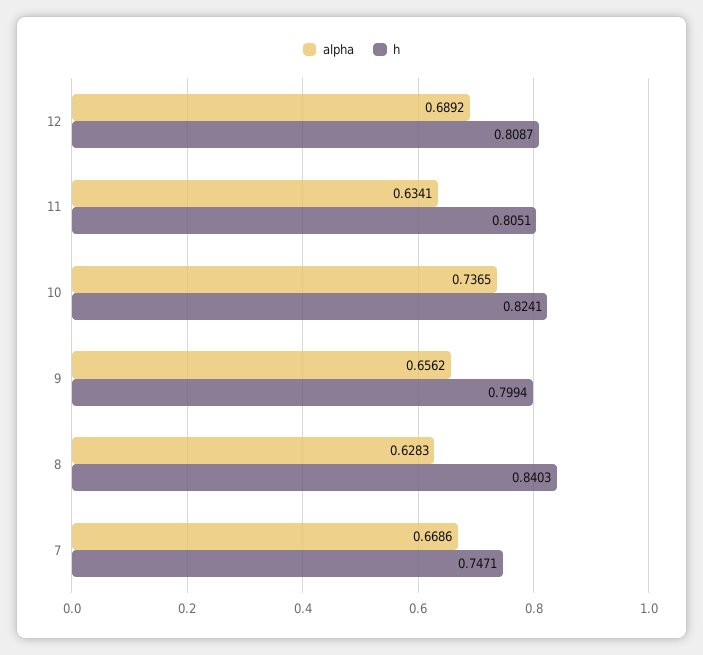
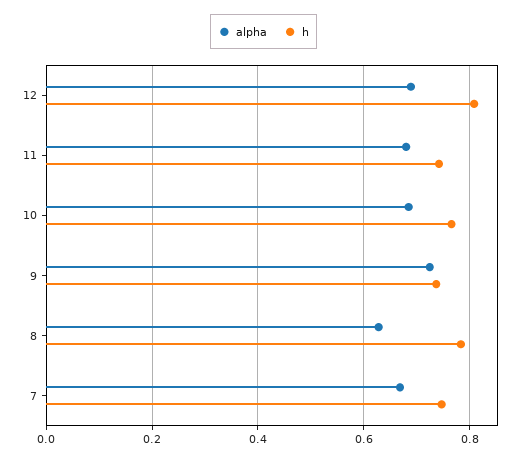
  {
    "alpha": {
      "12": 0.6892,
-     "11": 0.6341,
+     "11": 0.68,
-     "10": 0.7365,
+     "10": 0.68,
-     "9": 0.6562,
+     "9": 0.72,
      "8": 0.6283,
      "7": 0.6686
    },
    "h": {
      "12": 0.8087,
-     "11": 0.8051,
+     "11": 0.74,
-     "10": 0.8241,
+     "10": 0.76,
-     "9": 0.7994,
+     "9": 0.74,
-     "8": 0.8403,
+     "8": 0.78,
      "7": 0.7471
    }
  }

